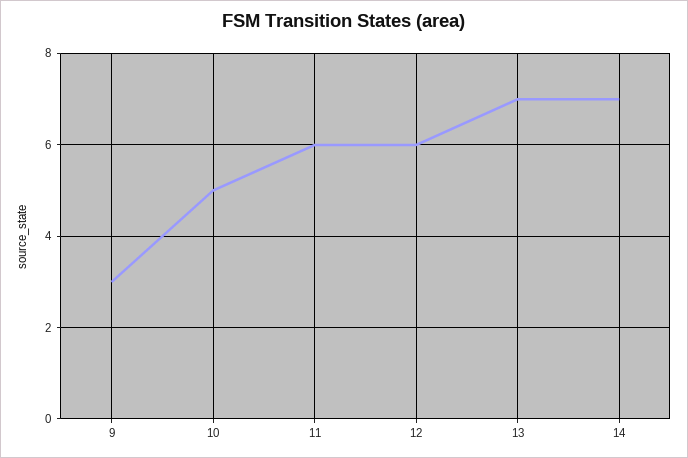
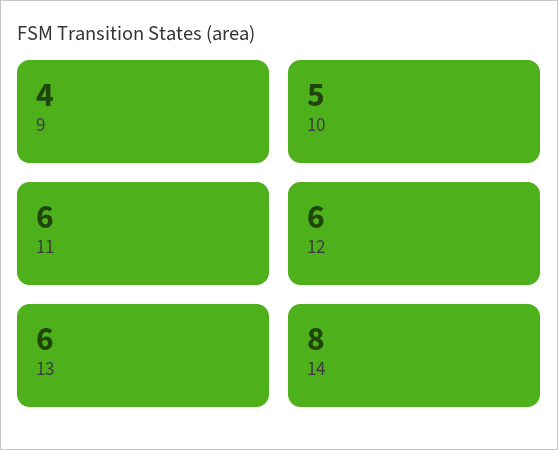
  {
-   "9": 3,
+   "9": 4,
    "10": 5,
    "11": 6,
    "12": 6,
-   "13": 7,
+   "13": 6,
-   "14": 7
+   "14": 8
  }

